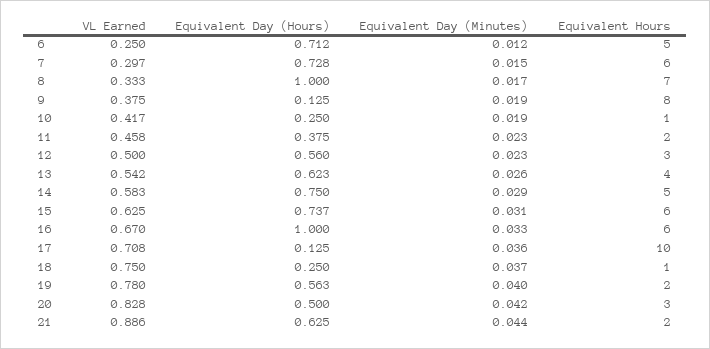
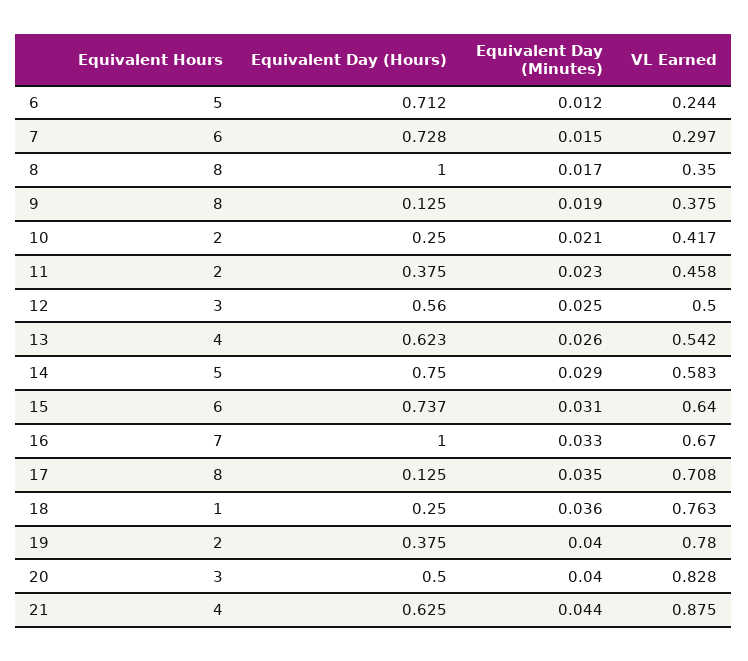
  {
    "VL Earned": {
-     "6": 0.25,
+     "6": 0.244,
      "7": 0.297,
-     "8": 0.333,
+     "8": 0.35,
      "9": 0.375,
      "10": 0.417,
      "11": 0.458,
      "12": 0.5,
      "13": 0.542,
      "14": 0.583,
-     "15": 0.625,
+     "15": 0.64,
      "16": 0.67,
      "17": 0.708,
-     "18": 0.75,
+     "18": 0.763,
      "19": 0.78,
      "20": 0.828,
-     "21": 0.886
+     "21": 0.875
    },
    "Equivalent Day (Hours)": {
      "6": 0.712,
      "7": 0.728,
      "8": 1,
      "9": 0.125,
      "10": 0.25,
      "11": 0.375,
      "12": 0.56,
      "13": 0.623,
      "14": 0.75,
      "15": 0.737,
      "16": 1,
      "17": 0.125,
      "18": 0.25,
-     "19": 0.563,
+     "19": 0.375,
      "20": 0.5,
      "21": 0.625
    },
    "Equivalent Day (Minutes)": {
      "6": 0.012,
      "7": 0.015,
      "8": 0.017,
      "9": 0.019,
-     "10": 0.019,
+     "10": 0.021,
      "11": 0.023,
-     "12": 0.023,
+     "12": 0.025,
      "13": 0.026,
      "14": 0.029,
      "15": 0.031,
      "16": 0.033,
-     "17": 0.036,
+     "17": 0.035,
-     "18": 0.037,
+     "18": 0.036,
      "19": 0.04,
-     "20": 0.042,
+     "20": 0.04,
      "21": 0.044
    },
    "Equivalent Hours": {
      "6": 5,
      "7": 6,
-     "8": 7,
+     "8": 8,
      "9": 8,
-     "10": 1,
+     "10": 2,
      "11": 2,
      "12": 3,
      "13": 4,
      "14": 5,
      "15": 6,
-     "16": 6,
+     "16": 7,
-     "17": 10,
+     "17": 8,
      "18": 1,
      "19": 2,
      "20": 3,
-     "21": 2
+     "21": 4
    }
  }

